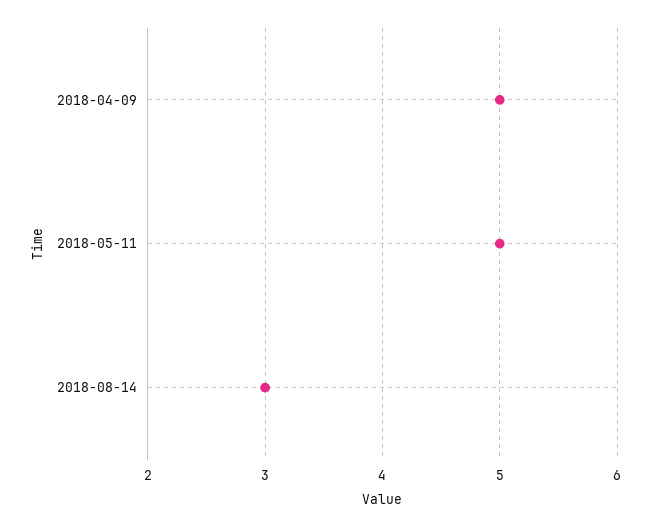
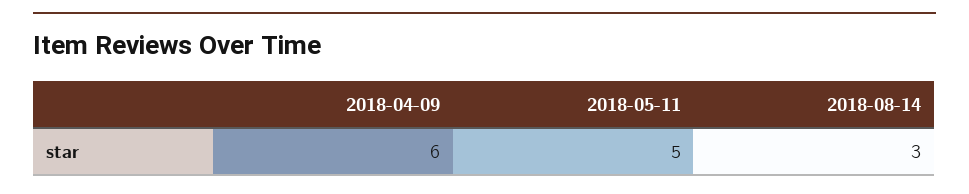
  {
-   "2018-04-09": 5,
+   "2018-04-09": 6,
    "2018-05-11": 5,
    "2018-08-14": 3
  }

